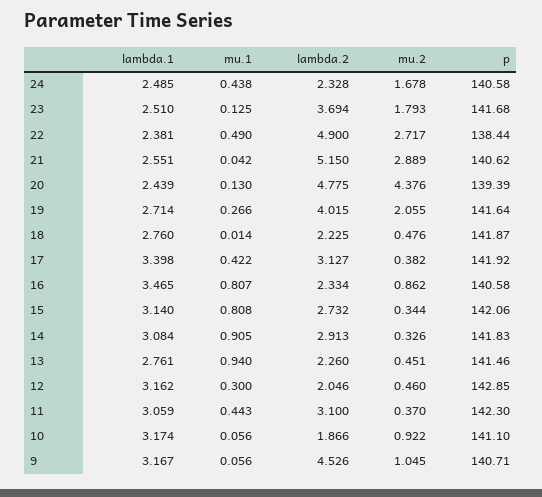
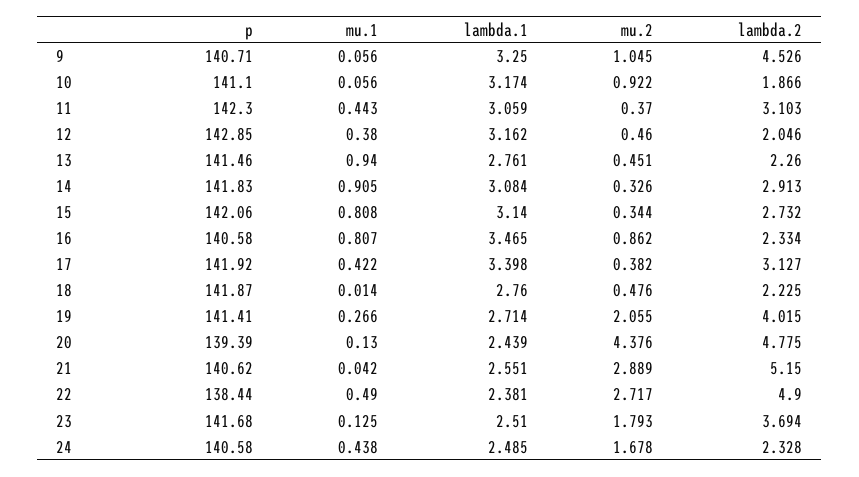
  {
    "lambda.1": {
      "24": 2.485,
      "23": 2.51,
      "22": 2.381,
      "21": 2.551,
      "20": 2.439,
      "19": 2.714,
      "18": 2.76,
      "17": 3.398,
      "16": 3.465,
      "15": 3.14,
      "14": 3.084,
      "13": 2.761,
      "12": 3.162,
      "11": 3.059,
      "10": 3.174,
-     "9": 3.167
+     "9": 3.25
    },
    "mu.1": {
      "24": 0.438,
      "23": 0.125,
      "22": 0.49,
      "21": 0.042,
      "20": 0.13,
      "19": 0.266,
      "18": 0.014,
      "17": 0.422,
      "16": 0.807,
      "15": 0.808,
      "14": 0.905,
      "13": 0.94,
-     "12": 0.3,
+     "12": 0.38,
      "11": 0.443,
      "10": 0.056,
      "9": 0.056
    },
    "lambda.2": {
      "24": 2.328,
      "23": 3.694,
      "22": 4.9,
      "21": 5.15,
      "20": 4.775,
      "19": 4.015,
      "18": 2.225,
      "17": 3.127,
      "16": 2.334,
      "15": 2.732,
      "14": 2.913,
      "13": 2.26,
      "12": 2.046,
-     "11": 3.1,
+     "11": 3.103,
      "10": 1.866,
      "9": 4.526
    },
    "mu.2": {
      "24": 1.678,
      "23": 1.793,
      "22": 2.717,
      "21": 2.889,
      "20": 4.376,
      "19": 2.055,
      "18": 0.476,
      "17": 0.382,
      "16": 0.862,
      "15": 0.344,
      "14": 0.326,
      "13": 0.451,
      "12": 0.46,
      "11": 0.37,
      "10": 0.922,
      "9": 1.045
    },
    "p": {
      "24": 140.58,
      "23": 141.68,
      "22": 138.44,
      "21": 140.62,
      "20": 139.39,
-     "19": 141.64,
+     "19": 141.41,
      "18": 141.87,
      "17": 141.92,
      "16": 140.58,
      "15": 142.06,
      "14": 141.83,
      "13": 141.46,
      "12": 142.85,
      "11": 142.3,
      "10": 141.1,
      "9": 140.71
    }
  }

